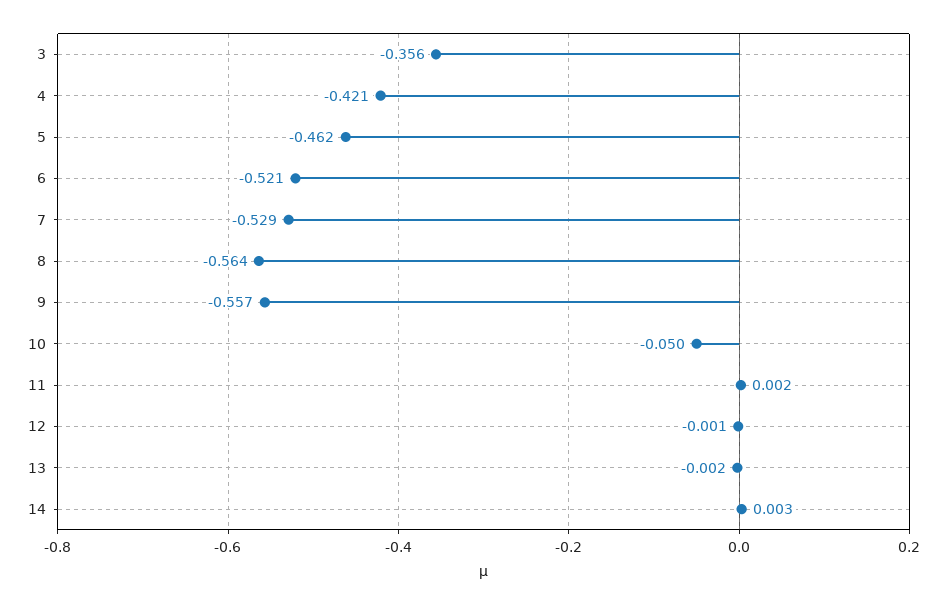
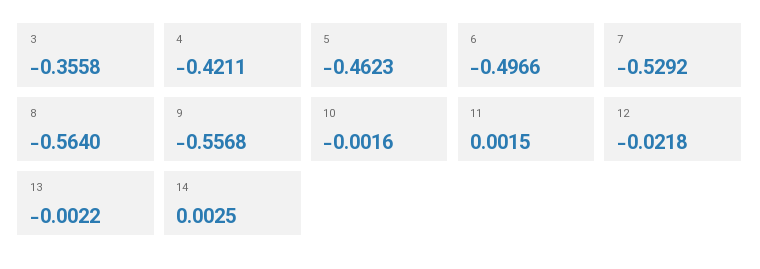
  {
    "3": -0.3558,
    "4": -0.4211,
    "5": -0.4623,
-   "6": -0.521,
+   "6": -0.4966,
    "7": -0.5292,
    "8": -0.564,
    "9": -0.5568,
-   "10": -0.05,
+   "10": -0.0016,
    "11": 0.0015,
-   "12": -0.001,
+   "12": -0.0218,
    "13": -0.0022,
    "14": 0.0025
  }

